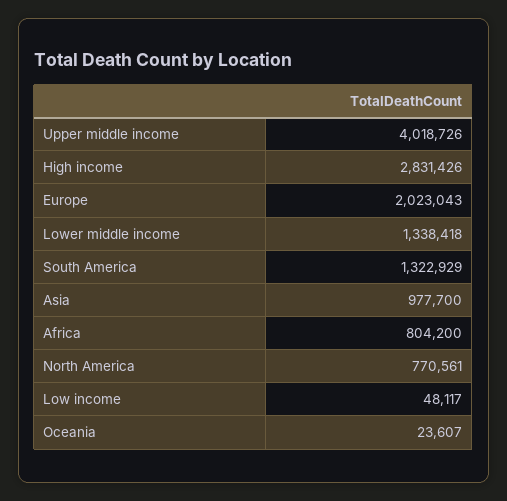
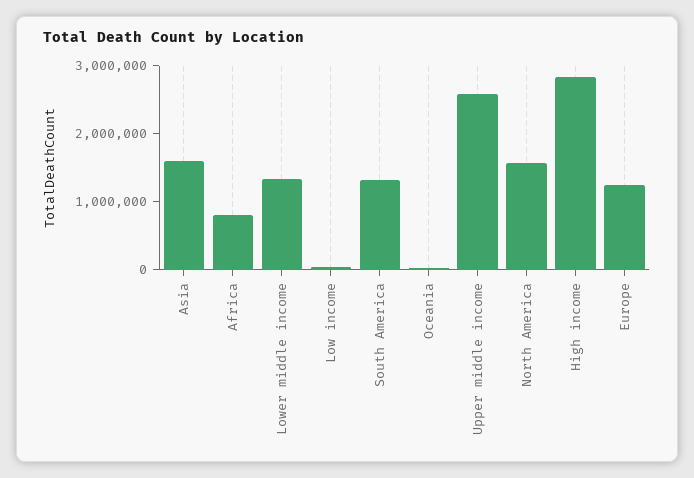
  {
-   "Upper middle income": 4018726,
+   "Upper middle income": 2600000,
    "High income": 2831426,
-   "Europe": 2023043,
+   "Europe": 1200000,
    "Lower middle income": 1338418,
    "South America": 1322929,
-   "Asia": 977700,
+   "Asia": 1600000,
    "Africa": 804200,
-   "North America": 770561,
+   "North America": 1600000,
    "Low income": 48117,
    "Oceania": 23607
  }

